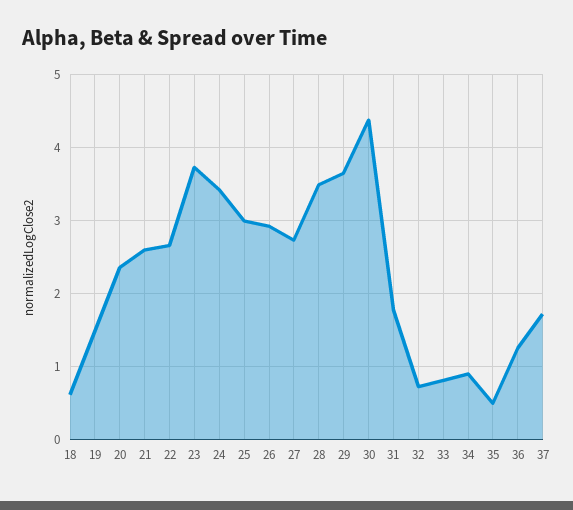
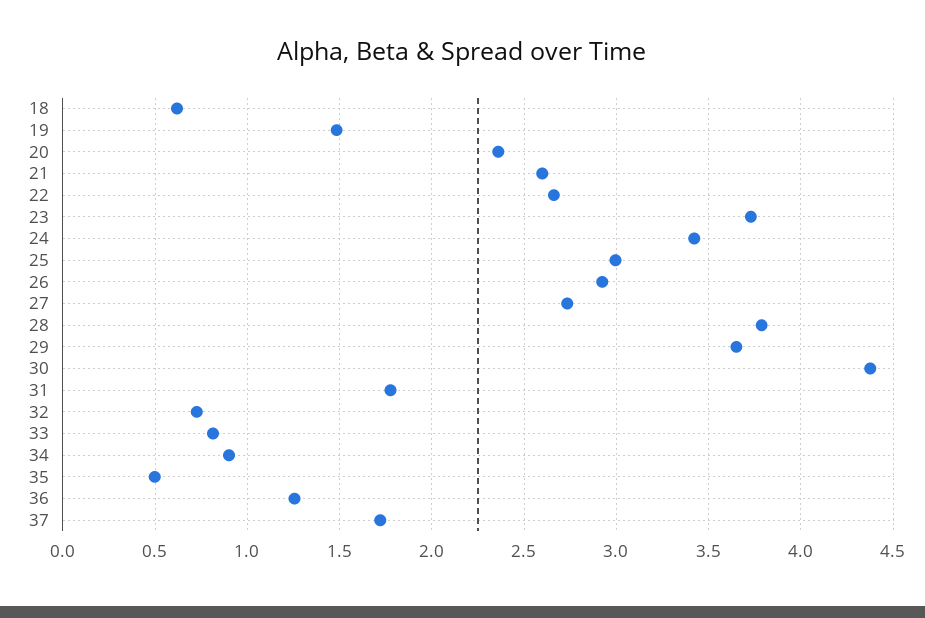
  {
    "18": 0.6,
    "19": 1.5,
    "20": 2.35,
    "21": 2.6,
    "22": 2.65,
    "23": 3.75,
    "24": 3.4,
    "25": 3,
    "26": 2.9,
    "27": 2.75,
-   "28": 3.5,
+   "28": 3.8,
    "29": 3.65,
    "30": 4.4,
    "31": 1.8,
    "32": 0.75,
    "33": 0.8,
    "34": 0.9,
    "35": 0.5,
    "36": 1.25,
    "37": 1.7
  }

